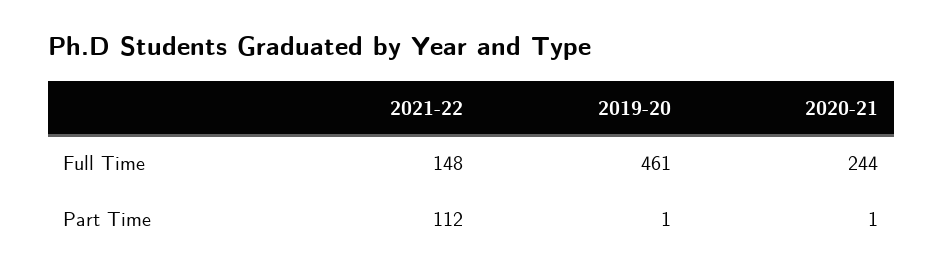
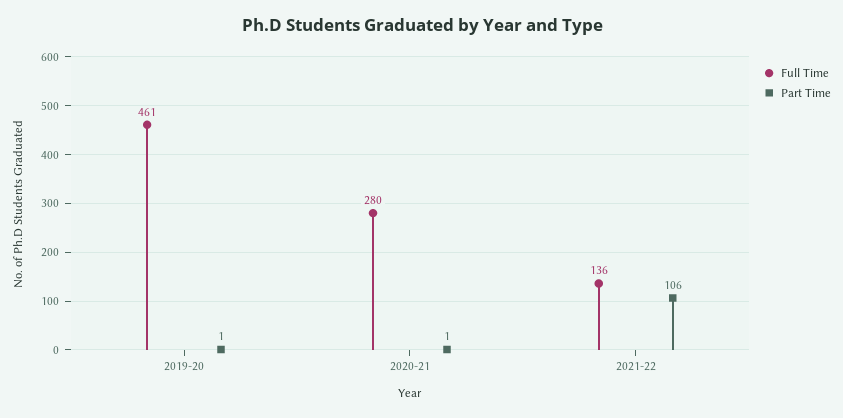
  {
    "Full Time": {
-     "2021-22": 148,
+     "2021-22": 136,
      "2019-20": 461,
-     "2020-21": 244
+     "2020-21": 280
    },
    "Part Time": {
-     "2021-22": 112,
+     "2021-22": 106,
      "2019-20": 1,
      "2020-21": 1
    }
  }

